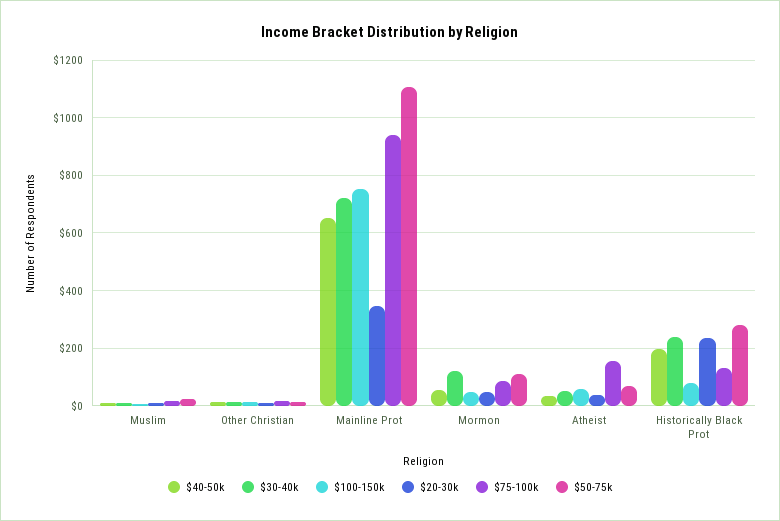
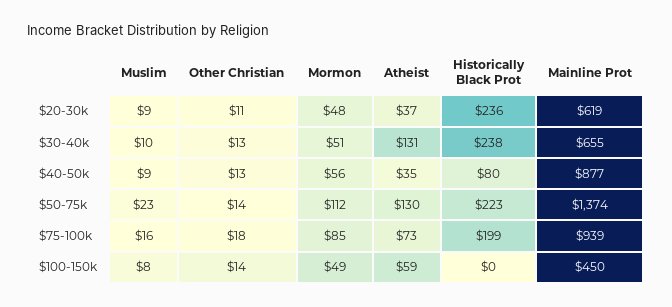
  {
    "$40-50k": {
      "Muslim": 9,
      "Other Christian": 13,
-     "Mainline Prot": 650,
+     "Mainline Prot": 877,
      "Mormon": 56,
      "Atheist": 35,
-     "Historically Black Prot": 200
+     "Historically Black Prot": 80
    },
    "$30-40k": {
      "Muslim": 10,
      "Other Christian": 13,
-     "Mainline Prot": 725,
+     "Mainline Prot": 655,
-     "Mormon": 125,
+     "Mormon": 51,
-     "Atheist": 50,
+     "Atheist": 131,
      "Historically Black Prot": 238
    },
    "$100-150k": {
      "Muslim": 8,
      "Other Christian": 14,
-     "Mainline Prot": 750,
+     "Mainline Prot": 450,
      "Mormon": 49,
      "Atheist": 59,
-     "Historically Black Prot": 75
+     "Historically Black Prot": 0
    },
    "$20-30k": {
      "Muslim": 9,
      "Other Christian": 11,
-     "Mainline Prot": 350,
+     "Mainline Prot": 619,
      "Mormon": 48,
      "Atheist": 37,
      "Historically Black Prot": 236
    },
    "$75-100k": {
      "Muslim": 16,
      "Other Christian": 18,
      "Mainline Prot": 939,
      "Mormon": 85,
-     "Atheist": 150,
+     "Atheist": 73,
-     "Historically Black Prot": 125
+     "Historically Black Prot": 199
    },
    "$50-75k": {
      "Muslim": 23,
      "Other Christian": 14,
-     "Mainline Prot": 1100,
+     "Mainline Prot": 1374,
      "Mormon": 112,
-     "Atheist": 75,
+     "Atheist": 130,
-     "Historically Black Prot": 275
+     "Historically Black Prot": 223
    }
  }

